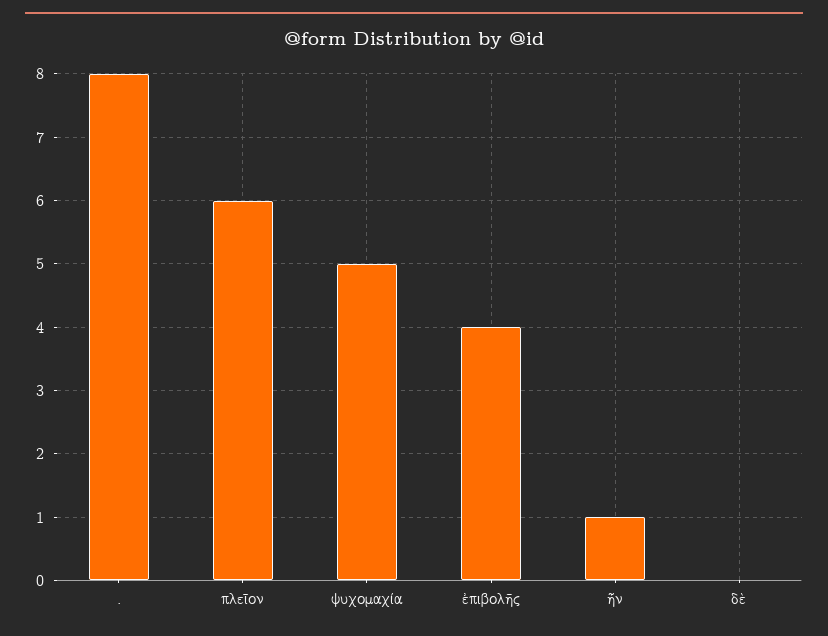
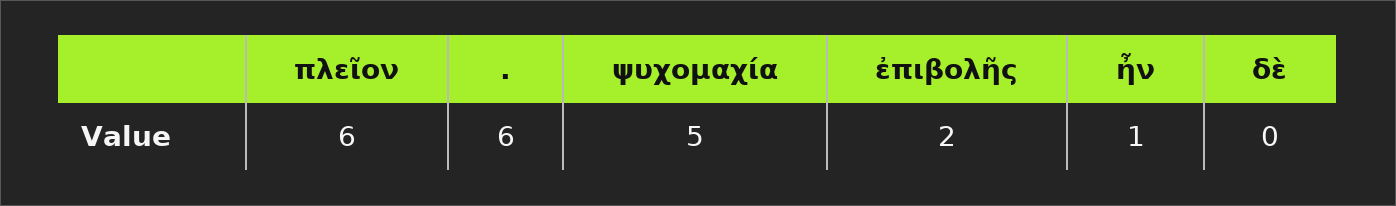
  {
-   ".": 8,
+   ".": 6,
    "πλεῖον": 6,
    "ψυχομαχία": 5,
-   "ἐπιβολῆς": 4,
+   "ἐπιβολῆς": 2,
    "ἦν": 1,
    "δὲ": 0
  }

